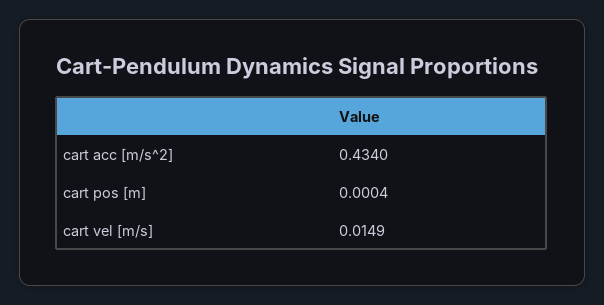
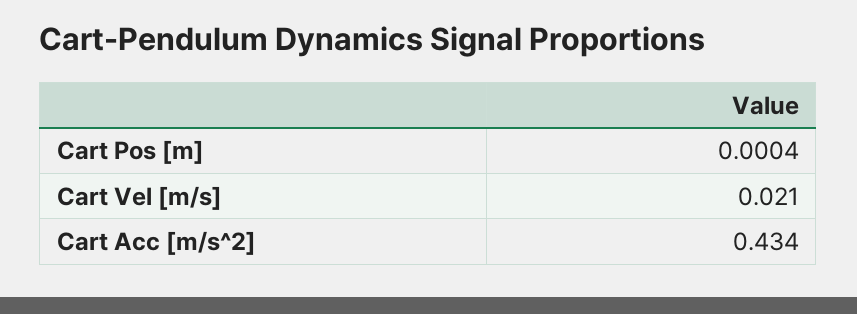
  {
    "cart acc [m/s^2]": 0.434,
    "cart pos [m]": 0.0004,
-   "cart vel [m/s]": 0.0149
+   "cart vel [m/s]": 0.021
  }

